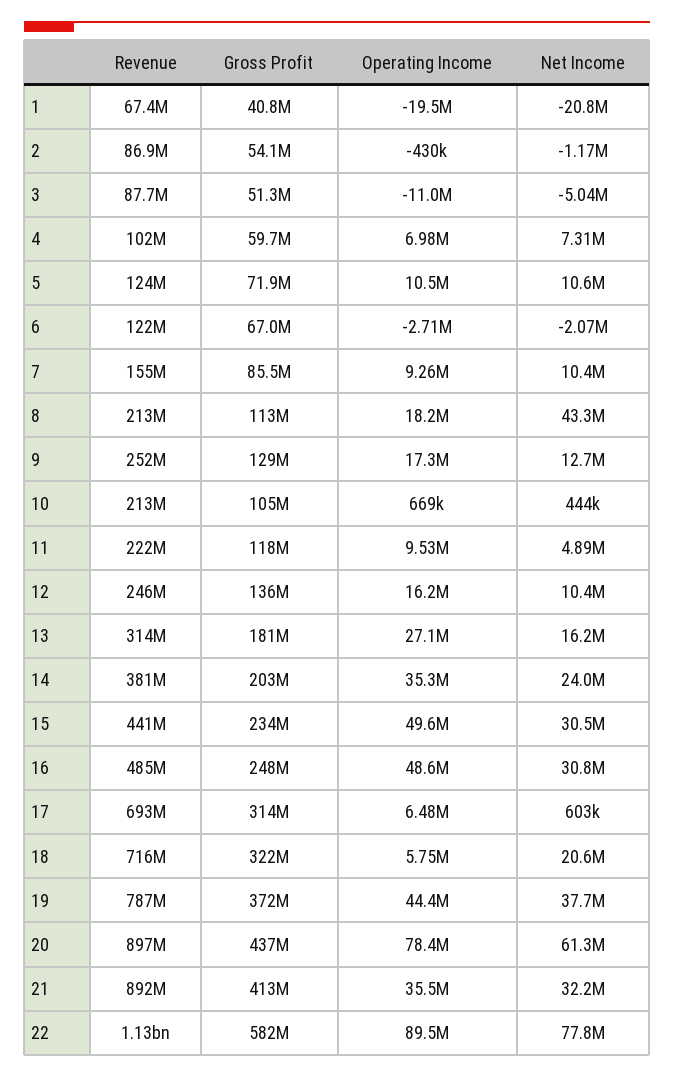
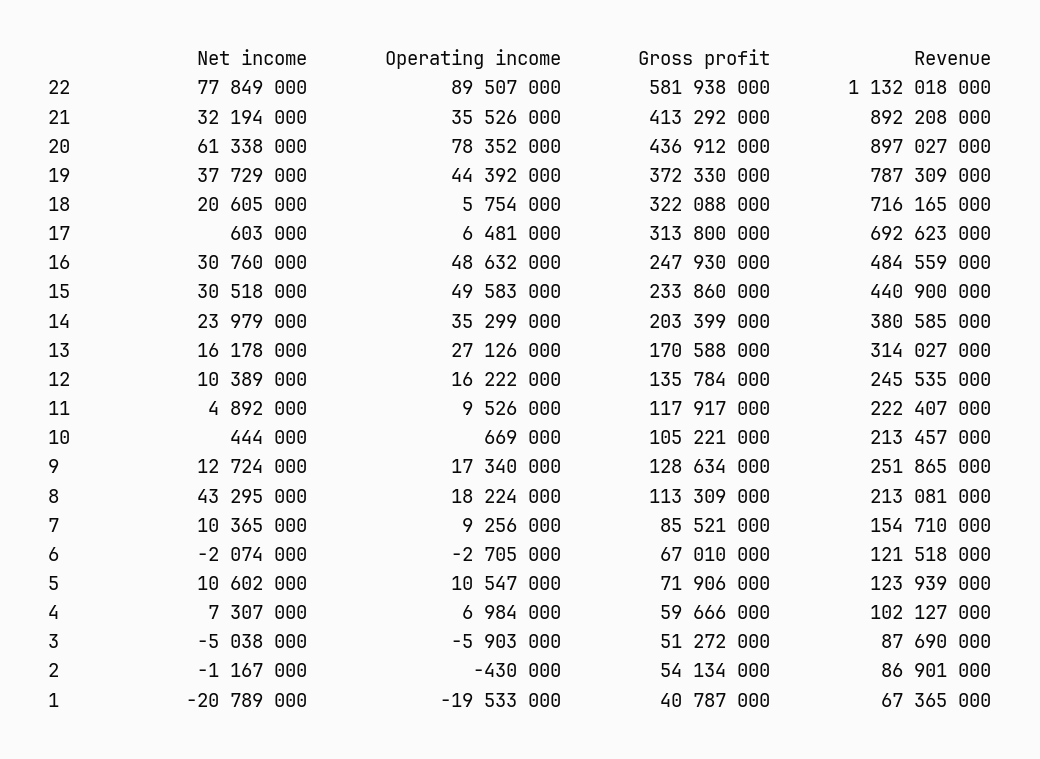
  {
    "Revenue": {
      "1": 67365000,
      "2": 86901000,
      "3": 87690000,
      "4": 102127000,
      "5": 123939000,
      "6": 121518000,
      "7": 154710000,
      "8": 213081000,
      "9": 251865000,
      "10": 213457000,
      "11": 222407000,
      "12": 245535000,
      "13": 314027000,
      "14": 380585000,
      "15": 440900000,
      "16": 484559000,
      "17": 692623000,
      "18": 716165000,
      "19": 787309000,
      "20": 897027000,
      "21": 892208000,
      "22": 1132018000
    },
    "Gross Profit": {
      "1": 40787000,
      "2": 54134000,
      "3": 51272000,
      "4": 59666000,
      "5": 71906000,
      "6": 67010000,
      "7": 85521000,
      "8": 113309000,
      "9": 128634000,
      "10": 105221000,
      "11": 117917000,
      "12": 135784000,
-     "13": 181000000,
+     "13": 170588000,
      "14": 203399000,
      "15": 233860000,
      "16": 247930000,
      "17": 313800000,
      "18": 322088000,
      "19": 372330000,
      "20": 436912000,
      "21": 413292000,
      "22": 581938000
    },
    "Operating Income": {
      "1": -19533000,
      "2": -430000,
-     "3": -11000000,
+     "3": -5903000,
      "4": 6984000,
      "5": 10547000,
      "6": -2705000,
      "7": 9256000,
      "8": 18224000,
      "9": 17340000,
      "10": 669000,
      "11": 9526000,
      "12": 16222000,
      "13": 27126000,
      "14": 35299000,
      "15": 49583000,
      "16": 48632000,
      "17": 6481000,
      "18": 5754000,
      "19": 44392000,
      "20": 78352000,
      "21": 35526000,
      "22": 89507000
    },
    "Net Income": {
      "1": -20789000,
      "2": -1167000,
      "3": -5038000,
      "4": 7307000,
      "5": 10602000,
      "6": -2074000,
      "7": 10365000,
      "8": 43295000,
      "9": 12724000,
      "10": 444000,
      "11": 4892000,
      "12": 10389000,
      "13": 16178000,
      "14": 23979000,
      "15": 30518000,
      "16": 30760000,
      "17": 603000,
      "18": 20605000,
      "19": 37729000,
      "20": 61338000,
      "21": 32194000,
      "22": 77849000
    }
  }

